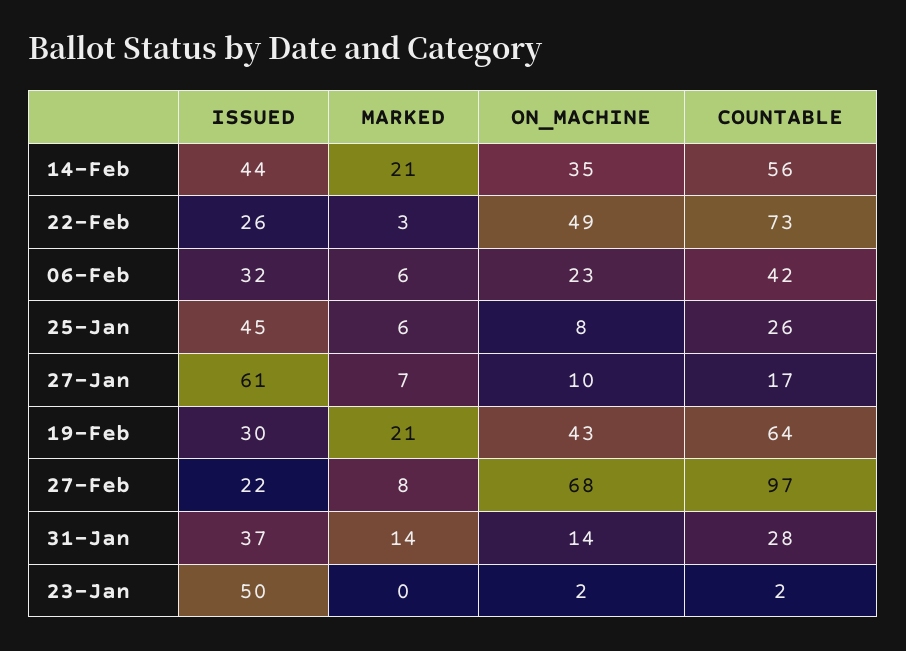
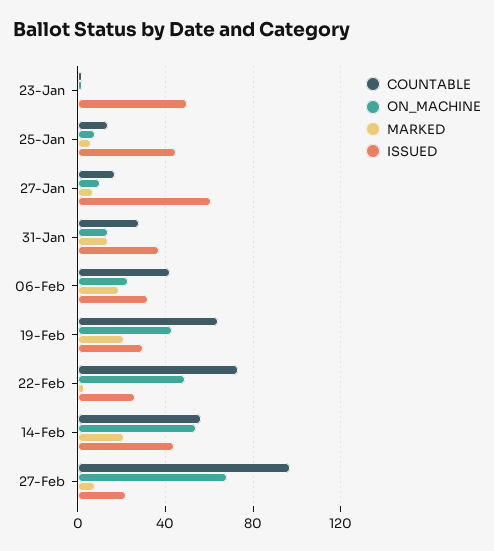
  {
    "ISSUED": {
      "14-Feb": 44,
      "22-Feb": 26,
      "06-Feb": 32,
      "25-Jan": 45,
      "27-Jan": 61,
      "19-Feb": 30,
      "27-Feb": 22,
      "31-Jan": 37,
      "23-Jan": 50
    },
    "MARKED": {
      "14-Feb": 21,
      "22-Feb": 3,
-     "06-Feb": 6,
+     "06-Feb": 20,
      "25-Jan": 6,
      "27-Jan": 7,
      "19-Feb": 21,
      "27-Feb": 8,
      "31-Jan": 14,
      "23-Jan": 0
    },
    "ON_MACHINE": {
-     "14-Feb": 35,
+     "14-Feb": 55,
      "22-Feb": 49,
      "06-Feb": 23,
      "25-Jan": 8,
      "27-Jan": 10,
      "19-Feb": 43,
      "27-Feb": 68,
      "31-Jan": 14,
      "23-Jan": 2
    },
    "COUNTABLE": {
      "14-Feb": 56,
      "22-Feb": 73,
      "06-Feb": 42,
-     "25-Jan": 26,
+     "25-Jan": 15,
      "27-Jan": 17,
      "19-Feb": 64,
      "27-Feb": 97,
      "31-Jan": 28,
      "23-Jan": 2
    }
  }

